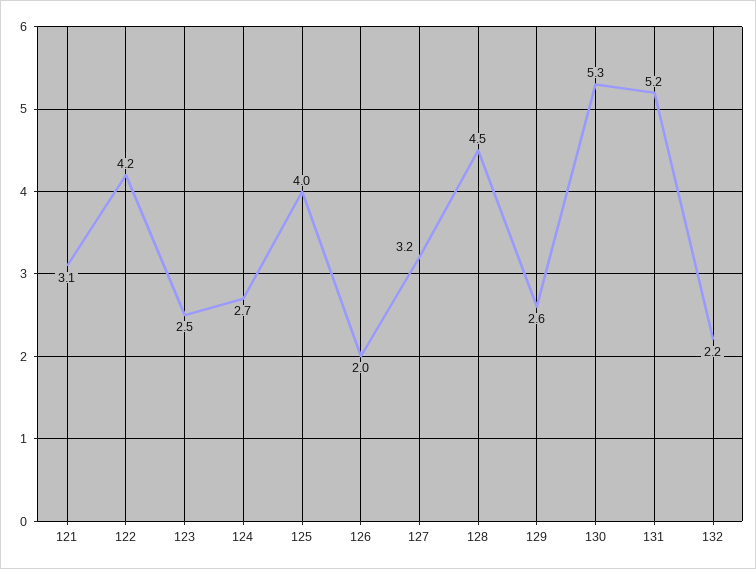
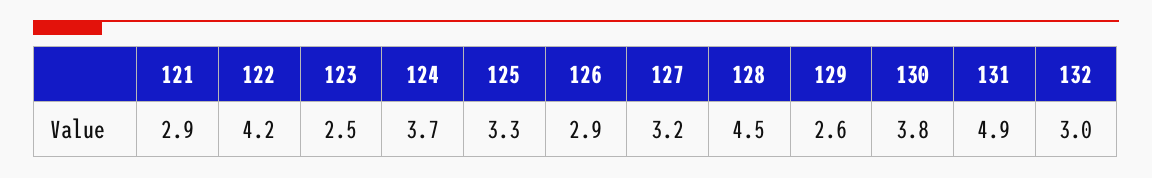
  {
-   "121": 3.1,
+   "121": 2.9,
    "122": 4.2,
    "123": 2.5,
-   "124": 2.7,
+   "124": 3.7,
-   "125": 4,
+   "125": 3.3,
-   "126": 2,
+   "126": 2.9,
    "127": 3.2,
    "128": 4.5,
    "129": 2.6,
-   "130": 5.3,
+   "130": 3.8,
-   "131": 5.2,
+   "131": 4.9,
-   "132": 2.2
+   "132": 3
  }

